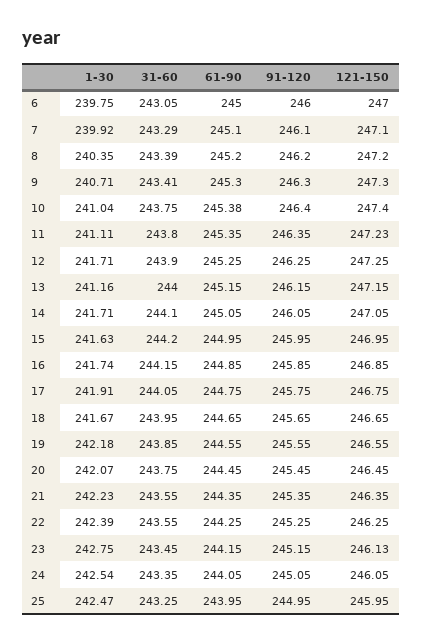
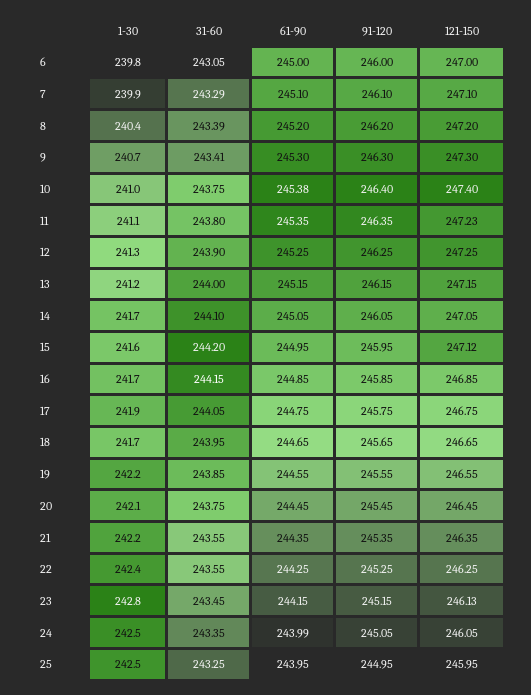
  {
    "1-30": {
      "6": 239.75,
      "7": 239.92,
      "8": 240.35,
      "9": 240.71,
      "10": 241.04,
      "11": 241.11,
-     "12": 241.71,
+     "12": 241.3,
      "13": 241.16,
      "14": 241.71,
      "15": 241.63,
      "16": 241.74,
      "17": 241.91,
      "18": 241.67,
      "19": 242.18,
      "20": 242.07,
      "21": 242.23,
      "22": 242.39,
      "23": 242.75,
      "24": 242.54,
      "25": 242.47
    },
    "31-60": {
      "6": 243.05,
      "7": 243.29,
      "8": 243.39,
      "9": 243.41,
      "10": 243.75,
      "11": 243.8,
      "12": 243.9,
      "13": 244,
      "14": 244.1,
      "15": 244.2,
      "16": 244.15,
      "17": 244.05,
      "18": 243.95,
      "19": 243.85,
      "20": 243.75,
      "21": 243.55,
      "22": 243.55,
      "23": 243.45,
      "24": 243.35,
      "25": 243.25
    },
    "61-90": {
      "6": 245,
      "7": 245.1,
      "8": 245.2,
      "9": 245.3,
      "10": 245.38,
      "11": 245.35,
      "12": 245.25,
      "13": 245.15,
      "14": 245.05,
      "15": 244.95,
      "16": 244.85,
      "17": 244.75,
      "18": 244.65,
      "19": 244.55,
      "20": 244.45,
      "21": 244.35,
      "22": 244.25,
      "23": 244.15,
-     "24": 244.05,
+     "24": 243.99,
      "25": 243.95
    },
    "91-120": {
      "6": 246,
      "7": 246.1,
      "8": 246.2,
      "9": 246.3,
      "10": 246.4,
      "11": 246.35,
      "12": 246.25,
      "13": 246.15,
      "14": 246.05,
      "15": 245.95,
      "16": 245.85,
      "17": 245.75,
      "18": 245.65,
      "19": 245.55,
      "20": 245.45,
      "21": 245.35,
      "22": 245.25,
      "23": 245.15,
      "24": 245.05,
      "25": 244.95
    },
    "121-150": {
      "6": 247,
      "7": 247.1,
      "8": 247.2,
      "9": 247.3,
      "10": 247.4,
      "11": 247.23,
      "12": 247.25,
      "13": 247.15,
      "14": 247.05,
-     "15": 246.95,
+     "15": 247.12,
      "16": 246.85,
      "17": 246.75,
      "18": 246.65,
      "19": 246.55,
      "20": 246.45,
      "21": 246.35,
      "22": 246.25,
      "23": 246.13,
      "24": 246.05,
      "25": 245.95
    }
  }

